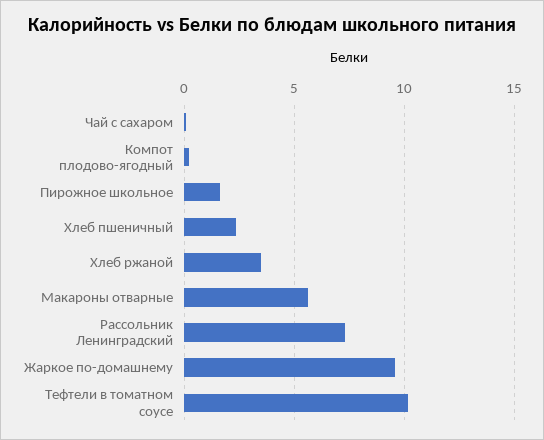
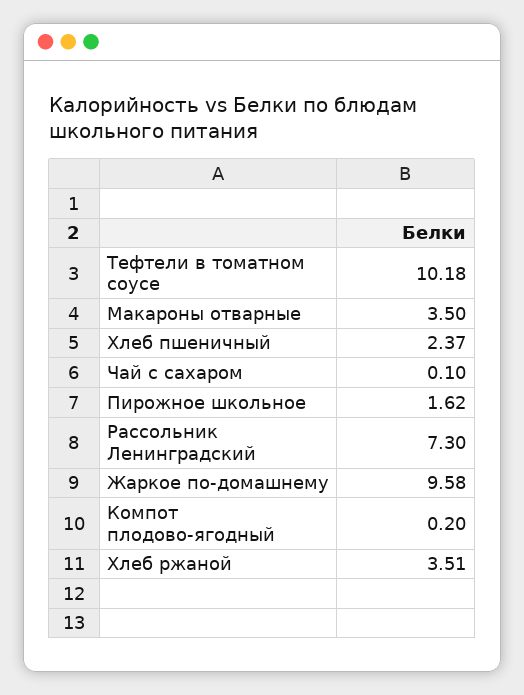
  {
    "Чай с сахаром": 0.1,
    "Компот плодово-ягодный": 0.2,
    "Пирожное школьное": 1.62,
    "Хлеб пшеничный": 2.37,
    "Хлеб ржаной": 3.51,
-   "Макароны отварные": 5.5,
+   "Макароны отварные": 3.5,
    "Рассольник Ленинградский": 7.3,
    "Жаркое по-домашнему": 9.58,
    "Тефтели в томатном соусе": 10.18
  }

